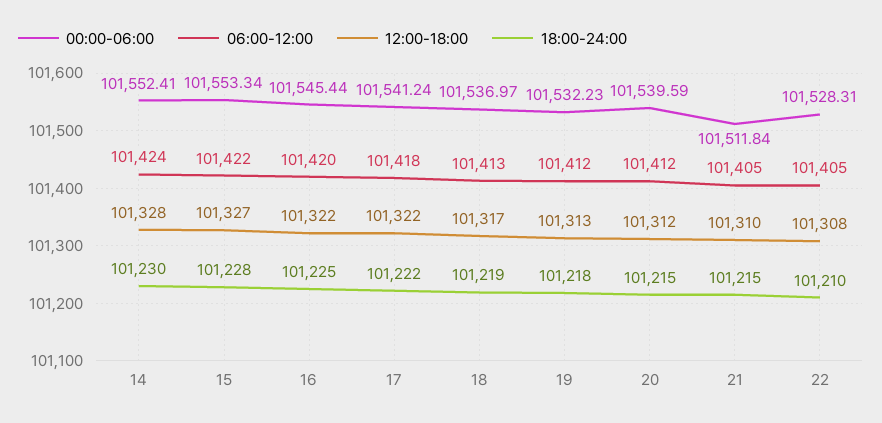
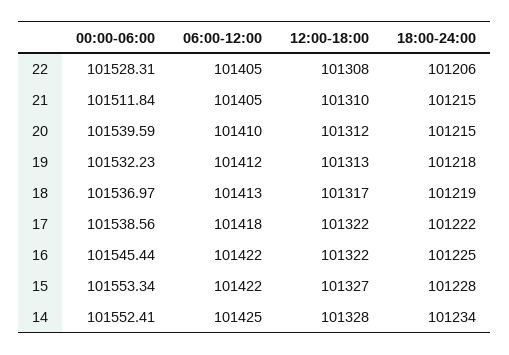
  {
    "00:00-06:00": {
      "14": 101552.41,
      "15": 101553.34,
      "16": 101545.44,
-     "17": 101541.24,
+     "17": 101538.56,
      "18": 101536.97,
      "19": 101532.23,
      "20": 101539.59,
      "21": 101511.84,
      "22": 101528.31
    },
    "06:00-12:00": {
-     "14": 101424,
+     "14": 101425,
      "15": 101422,
-     "16": 101420,
+     "16": 101422,
      "17": 101418,
      "18": 101413,
      "19": 101412,
-     "20": 101412,
+     "20": 101410,
      "21": 101405,
      "22": 101405
    },
    "12:00-18:00": {
      "14": 101328,
      "15": 101327,
      "16": 101322,
      "17": 101322,
      "18": 101317,
      "19": 101313,
      "20": 101312,
      "21": 101310,
      "22": 101308
    },
    "18:00-24:00": {
-     "14": 101230,
+     "14": 101234,
      "15": 101228,
      "16": 101225,
      "17": 101222,
      "18": 101219,
      "19": 101218,
      "20": 101215,
      "21": 101215,
-     "22": 101210
+     "22": 101206
    }
  }

